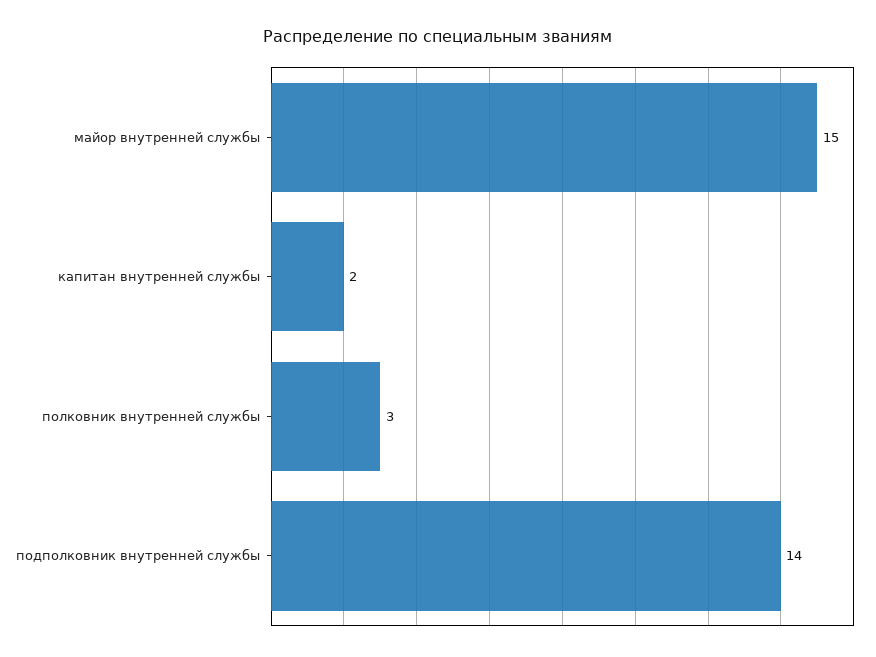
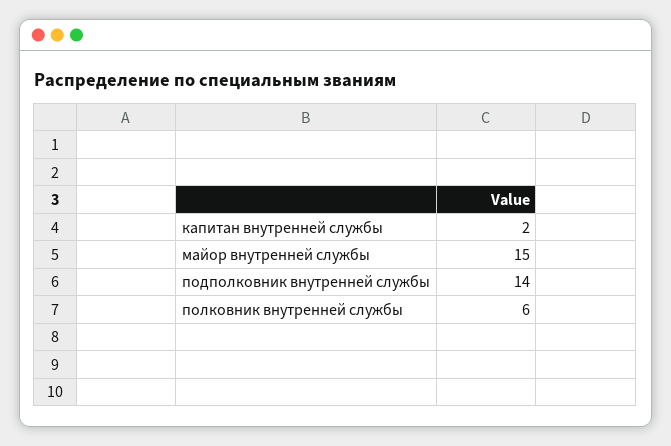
  {
    "майор внутренней службы": 15,
    "капитан внутренней службы": 2,
-   "полковник внутренней службы": 3,
+   "полковник внутренней службы": 6,
    "подполковник внутренней службы": 14
  }

